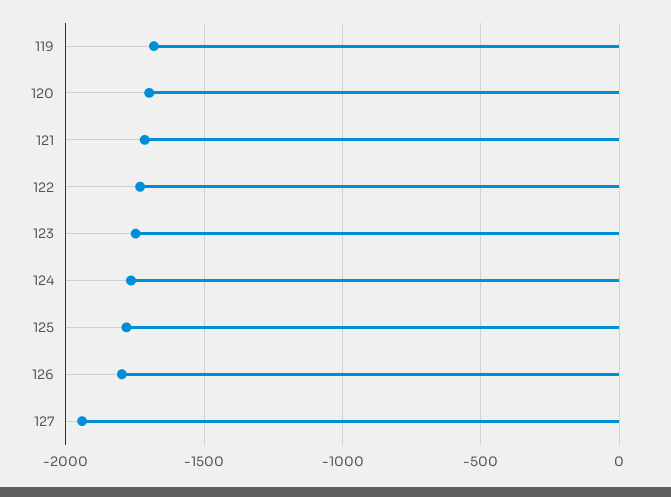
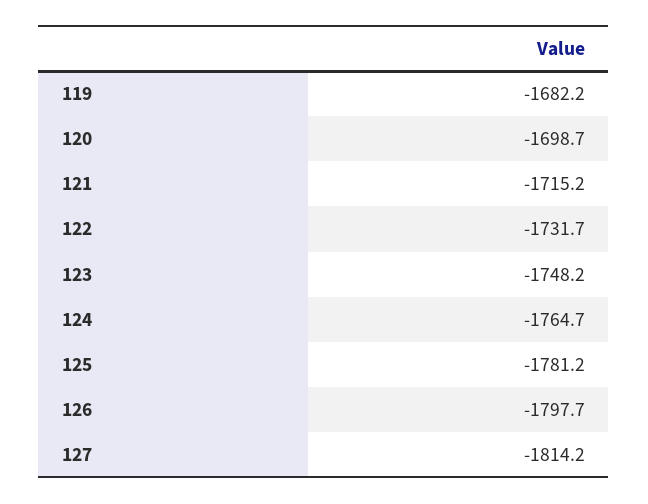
  {
    "119": -1682.2,
    "120": -1698.7,
    "121": -1715.2,
    "122": -1731.7,
    "123": -1748.2,
    "124": -1764.7,
    "125": -1781.2,
    "126": -1797.7,
-   "127": -1950
+   "127": -1814.2
  }

